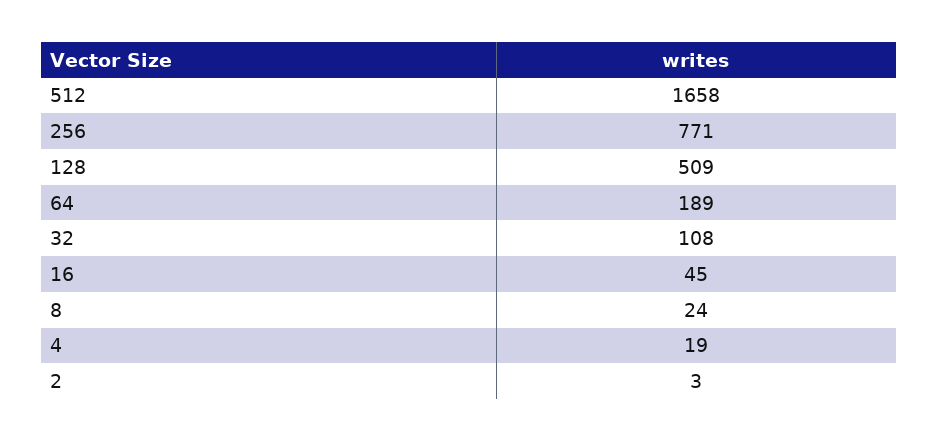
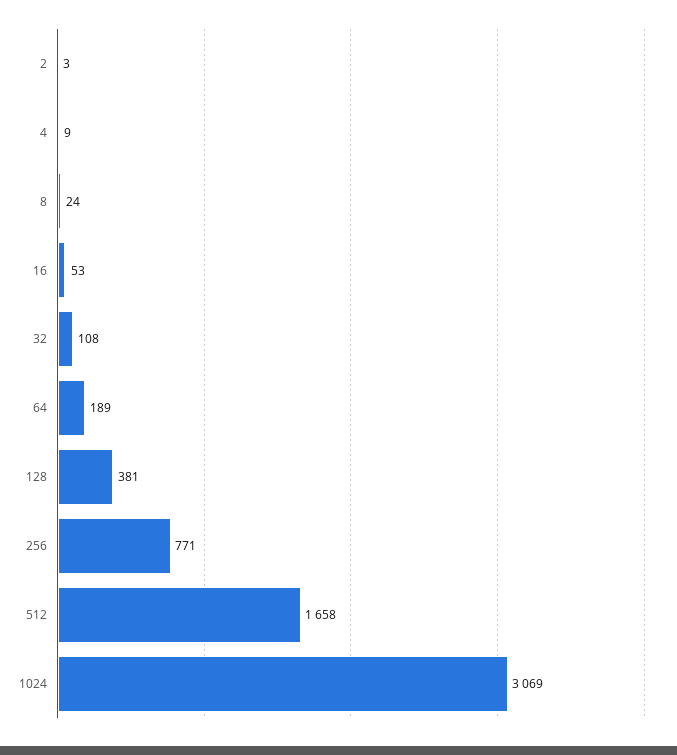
  {
    "512": 1658,
    "256": 771,
-   "128": 509,
+   "128": 381,
    "64": 189,
    "32": 108,
-   "16": 45,
+   "16": 53,
    "8": 24,
-   "4": 19,
+   "4": 9,
-   "2": 3
+   "2": 3,
+   "1024": 3069
  }

